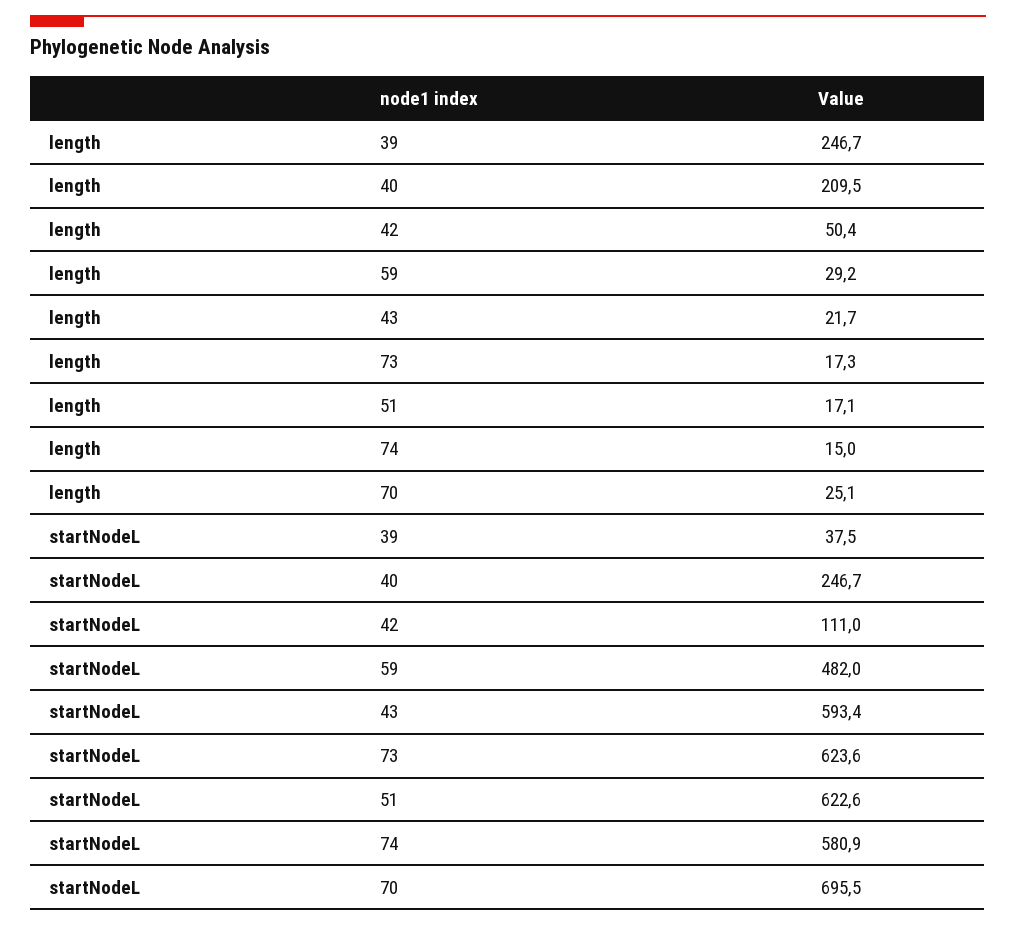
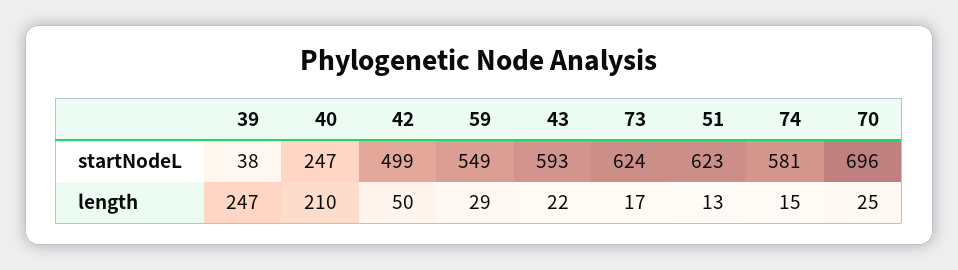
  {
    "length": {
      "39": 246.7,
      "40": 209.5,
      "42": 50.4,
      "59": 29.2,
      "43": 21.7,
      "73": 17.3,
-     "51": 17.1,
+     "51": 13,
      "74": 15,
      "70": 25.1
    },
    "startNodeL": {
      "39": 37.5,
      "40": 246.7,
-     "42": 111,
+     "42": 499,
-     "59": 482,
+     "59": 549,
      "43": 593.4,
      "73": 623.6,
      "51": 622.6,
      "74": 580.9,
      "70": 695.5
    }
  }

